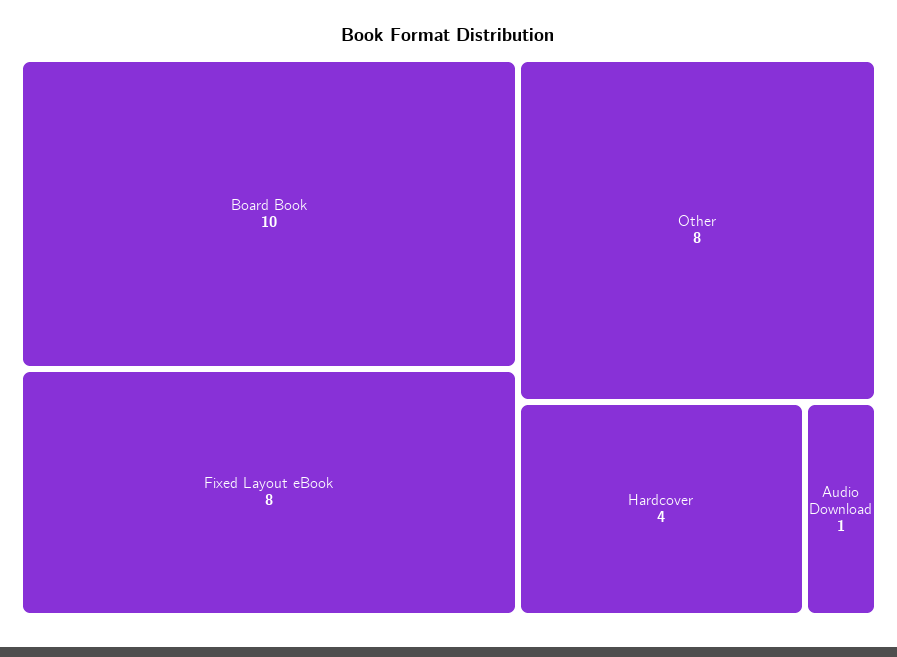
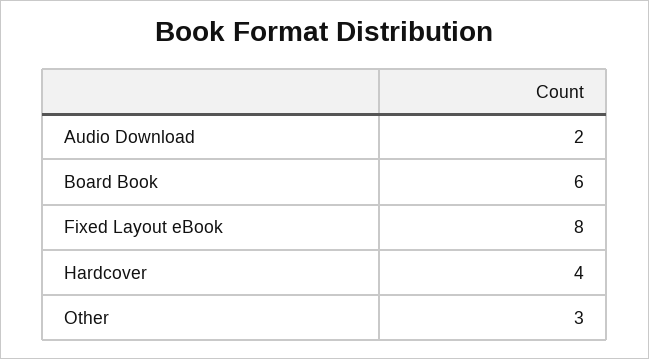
  {
-   "Board Book": 10,
+   "Board Book": 6,
    "Fixed Layout eBook": 8,
-   "Other": 8,
+   "Other": 3,
    "Hardcover": 4,
-   "Audio Download": 1
+   "Audio Download": 2
  }

